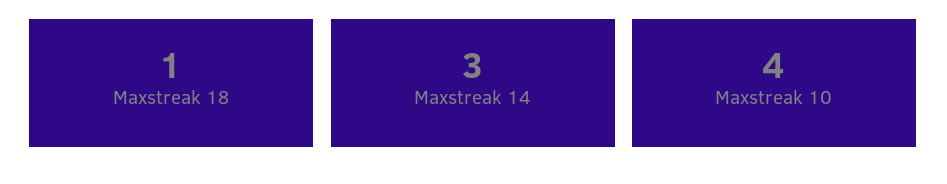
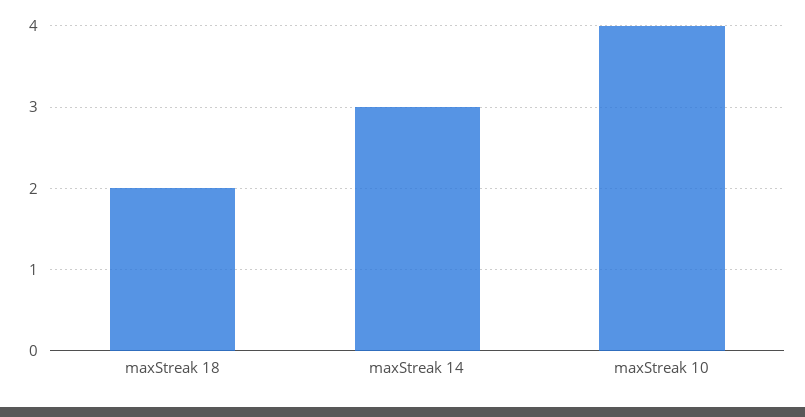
  {
-   "Maxstreak 18": 1,
+   "Maxstreak 18": 2,
    "Maxstreak 14": 3,
    "Maxstreak 10": 4
  }

